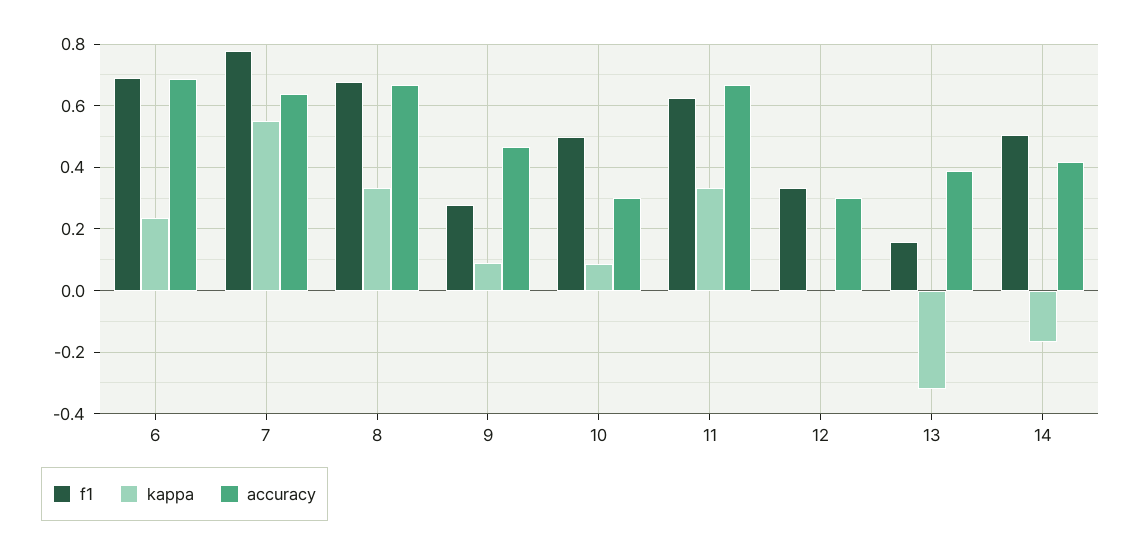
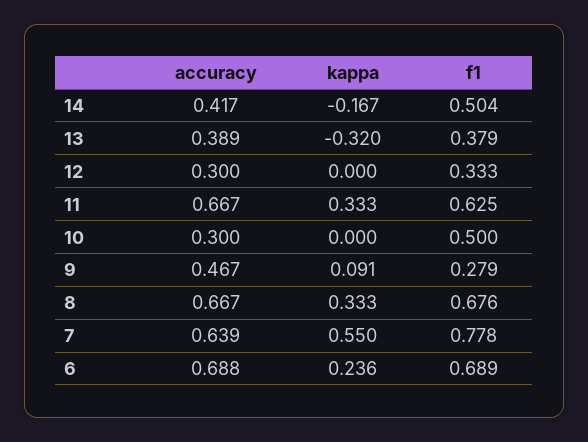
  {
    "f1": {
      "6": 0.689,
      "7": 0.778,
      "8": 0.676,
      "9": 0.279,
      "10": 0.5,
      "11": 0.625,
      "12": 0.333,
-     "13": 0.16,
+     "13": 0.379,
      "14": 0.504
    },
    "kappa": {
      "6": 0.236,
      "7": 0.55,
      "8": 0.333,
      "9": 0.091,
-     "10": 0.08,
+     "10": 0,
      "11": 0.333,
      "12": 0,
      "13": -0.32,
      "14": -0.167
    },
    "accuracy": {
      "6": 0.688,
      "7": 0.639,
      "8": 0.667,
      "9": 0.467,
      "10": 0.3,
      "11": 0.667,
      "12": 0.3,
      "13": 0.389,
      "14": 0.417
    }
  }

